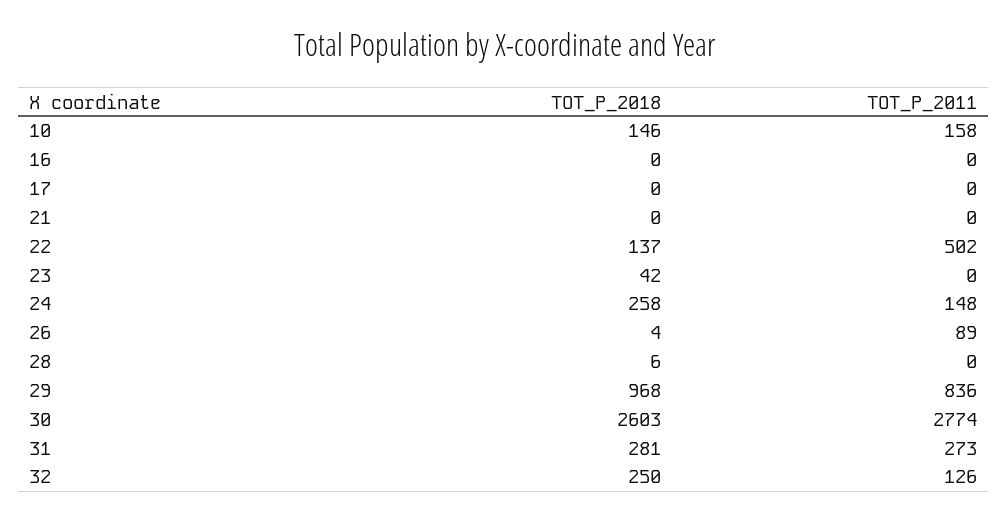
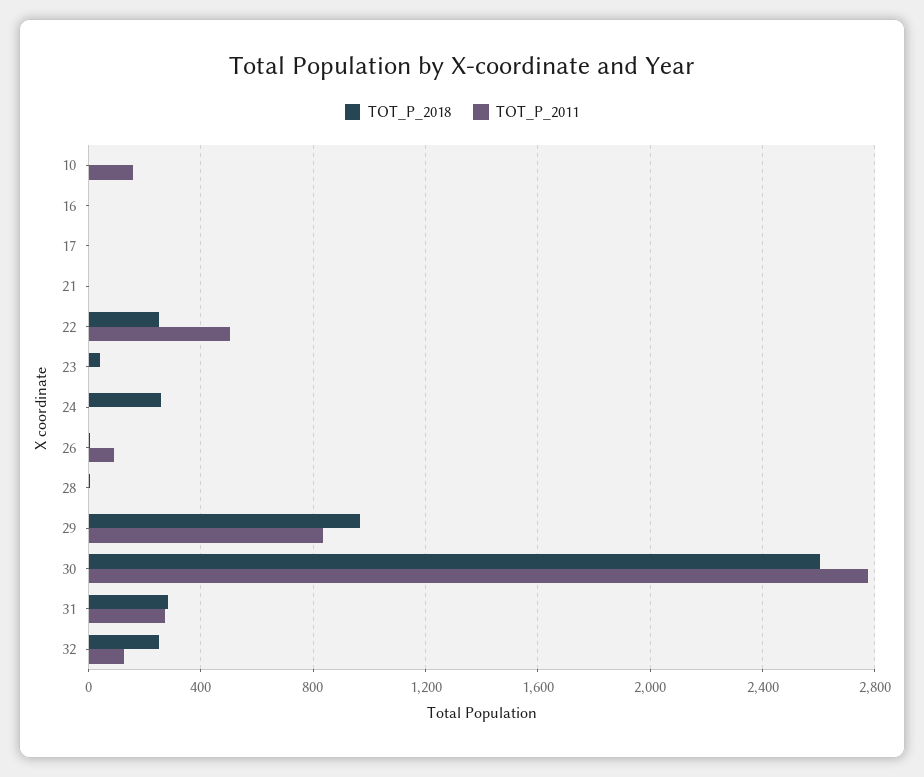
  {
    "TOT_P_2018": {
-     "10": 146,
+     "10": 0,
      "16": 0,
      "17": 0,
      "21": 0,
-     "22": 137,
+     "22": 250,
      "23": 42,
      "24": 258,
      "26": 4,
      "28": 6,
      "29": 968,
      "30": 2603,
      "31": 281,
      "32": 250
    },
    "TOT_P_2011": {
      "10": 158,
      "16": 0,
      "17": 0,
      "21": 0,
      "22": 502,
      "23": 0,
-     "24": 148,
+     "24": 0,
      "26": 89,
      "28": 0,
      "29": 836,
      "30": 2774,
      "31": 273,
      "32": 126
    }
  }

